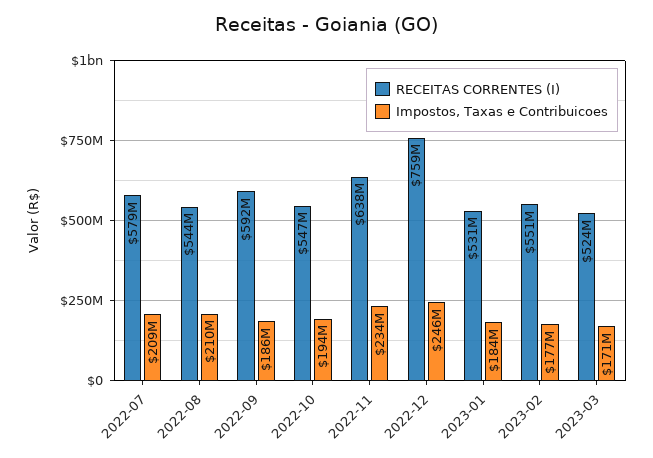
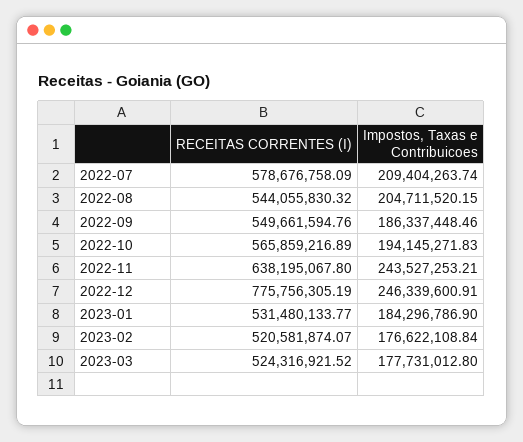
  {
    "RECEITAS CORRENTES (I)": {
      "2022-07": 578676758.09,
      "2022-08": 544055830.32,
-     "2022-09": 592000000,
+     "2022-09": 549661594.76,
-     "2022-10": 547000000,
+     "2022-10": 565859216.89,
      "2022-11": 638195067.8,
-     "2022-12": 759000000,
+     "2022-12": 775756305.19,
      "2023-01": 531480133.77,
-     "2023-02": 551000000,
+     "2023-02": 520581874.07,
      "2023-03": 524316921.52
    },
    "Impostos, Taxas e Contribuicoes": {
      "2022-07": 209404263.74,
-     "2022-08": 210000000,
+     "2022-08": 204711520.15,
      "2022-09": 186337448.46,
      "2022-10": 194145271.83,
-     "2022-11": 234000000,
+     "2022-11": 243527253.21,
      "2022-12": 246339600.91,
      "2023-01": 184296786.9,
      "2023-02": 176622108.84,
-     "2023-03": 171000000
+     "2023-03": 177731012.8
    }
  }

